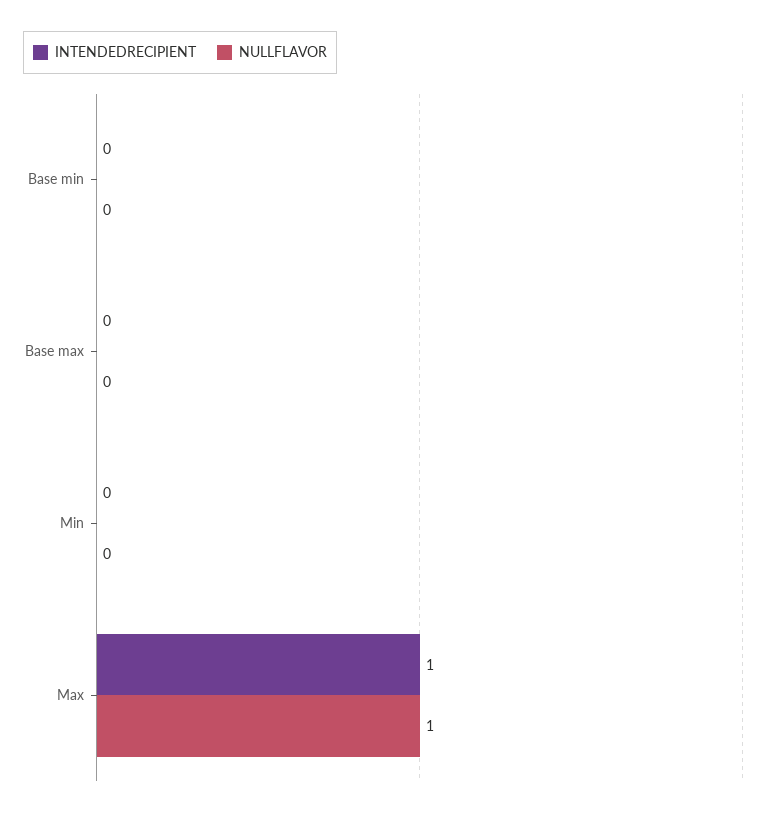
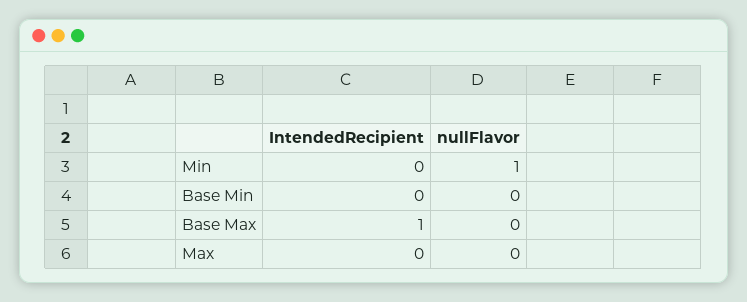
  {
    "INTENDEDRECIPIENT": {
      "Base min": 0,
-     "Base max": 0,
+     "Base max": 1,
      "Min": 0,
-     "Max": 1
+     "Max": 0
    },
    "NULLFLAVOR": {
      "Base min": 0,
      "Base max": 0,
-     "Min": 0,
+     "Min": 1,
-     "Max": 1
+     "Max": 0
    }
  }

